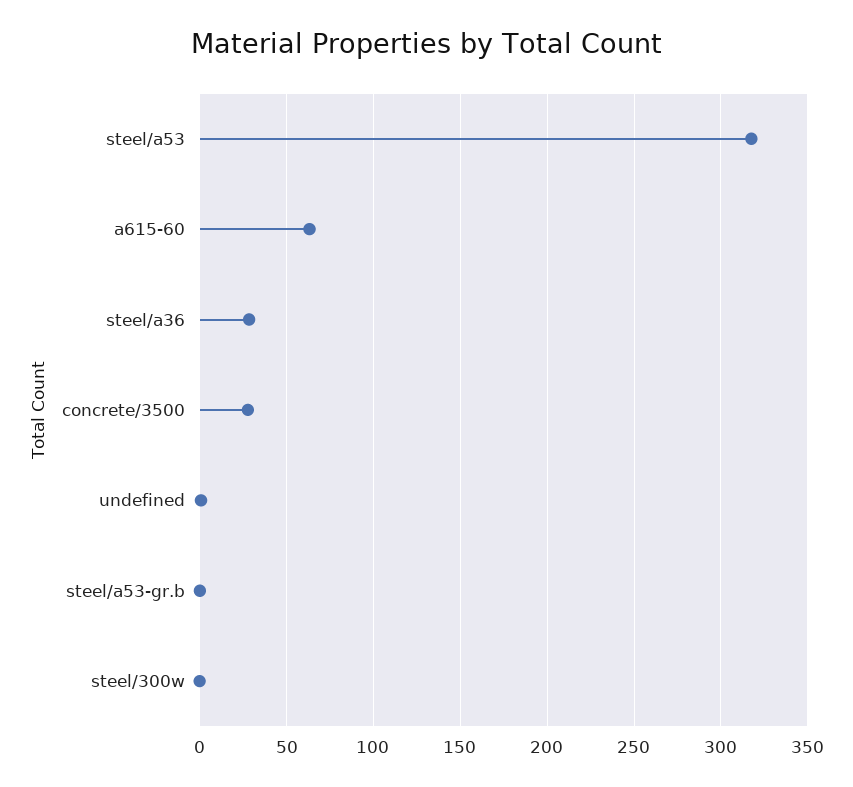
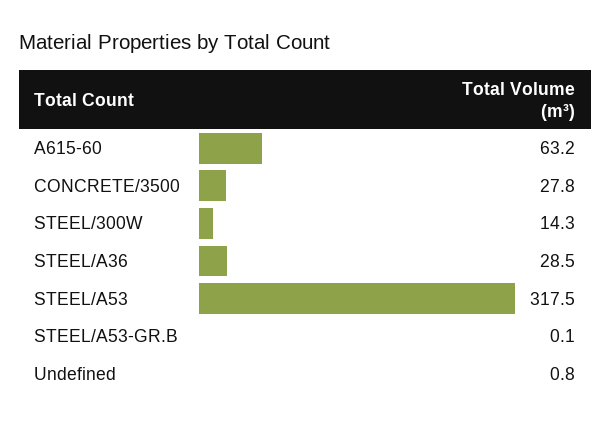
  {
    "steel/a53": 317.5,
    "a615-60": 63.2,
    "steel/a36": 28.5,
    "concrete/3500": 27.8,
    "undefined": 0.8,
    "steel/a53-gr.b": 0.1,
-   "steel/300w": 0
+   "steel/300w": 14.3
  }

